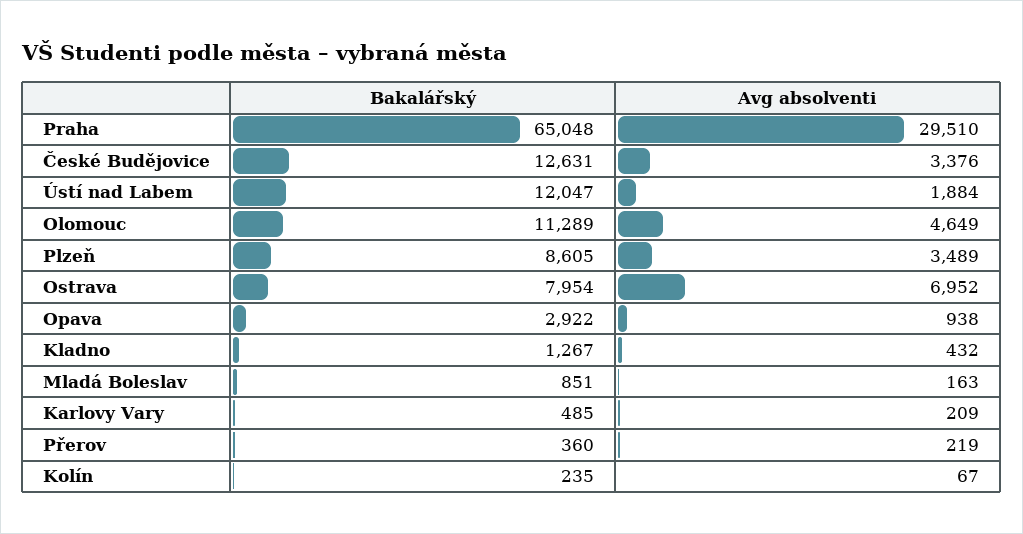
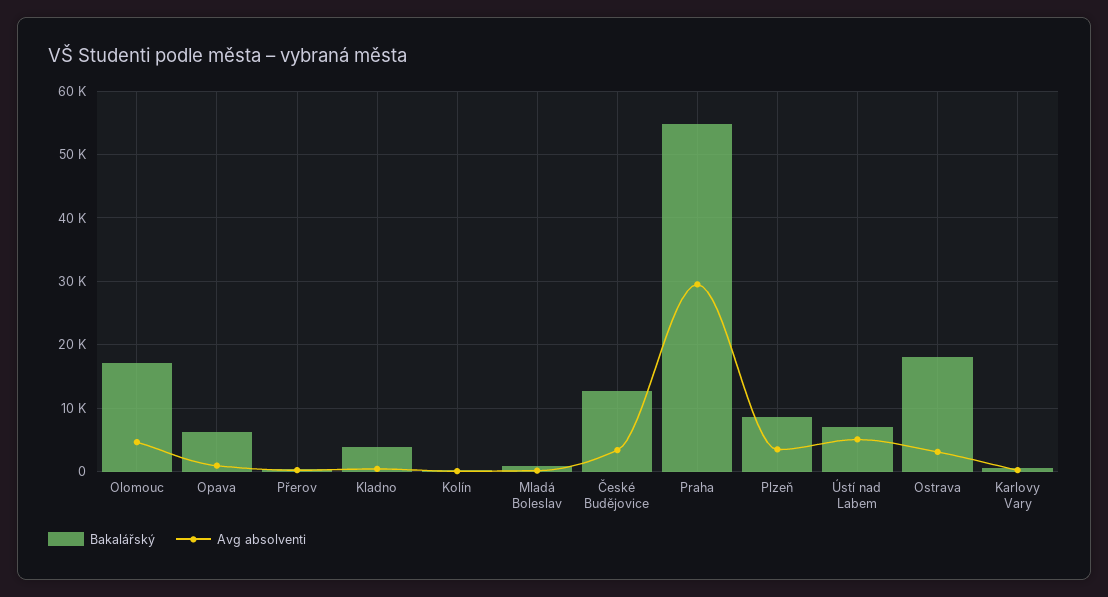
  {
    "Bakalářský": {
-     "Praha": 65048,
+     "Praha": 55000,
      "České Budějovice": 12631,
-     "Ústí nad Labem": 12047,
+     "Ústí nad Labem": 7000,
-     "Olomouc": 11289,
+     "Olomouc": 17000,
      "Plzeň": 8605,
-     "Ostrava": 7954,
+     "Ostrava": 18000,
-     "Opava": 2922,
+     "Opava": 6000,
-     "Kladno": 1267,
+     "Kladno": 4000,
      "Mladá Boleslav": 851,
      "Karlovy Vary": 485,
      "Přerov": 360,
      "Kolín": 235
    },
    "Avg absolventi": {
      "Praha": 29510,
      "České Budějovice": 3376,
-     "Ústí nad Labem": 1884,
+     "Ústí nad Labem": 5000,
      "Olomouc": 4649,
      "Plzeň": 3489,
-     "Ostrava": 6952,
+     "Ostrava": 3000,
      "Opava": 938,
      "Kladno": 432,
      "Mladá Boleslav": 163,
      "Karlovy Vary": 209,
      "Přerov": 219,
      "Kolín": 67
    }
  }

